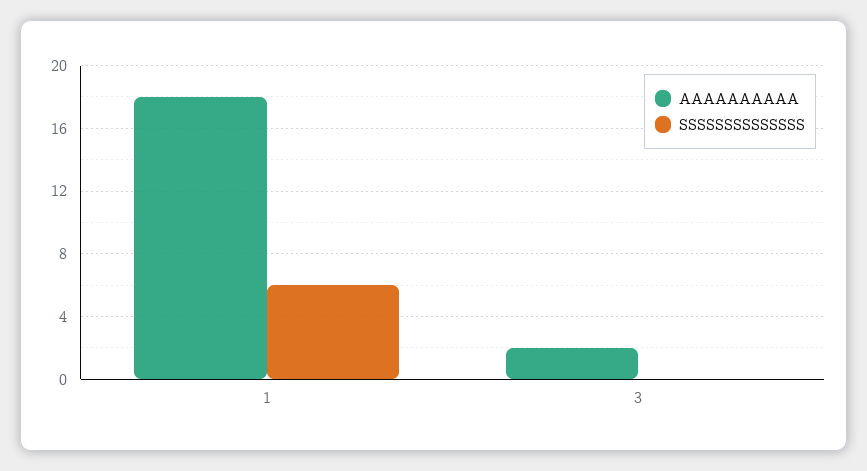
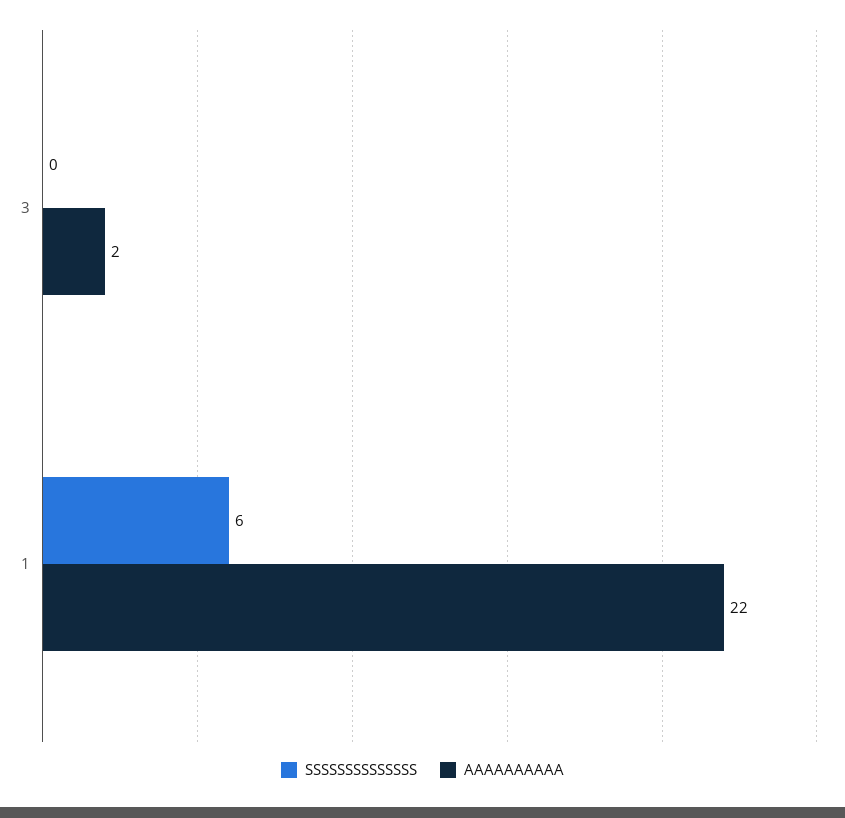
  {
    "AAAAAAAAAA": {
-     "1": 18,
+     "1": 22,
      "3": 2
    },
    "SSSSSSSSSSSSSS": {
      "1": 6,
      "3": 0
    }
  }

